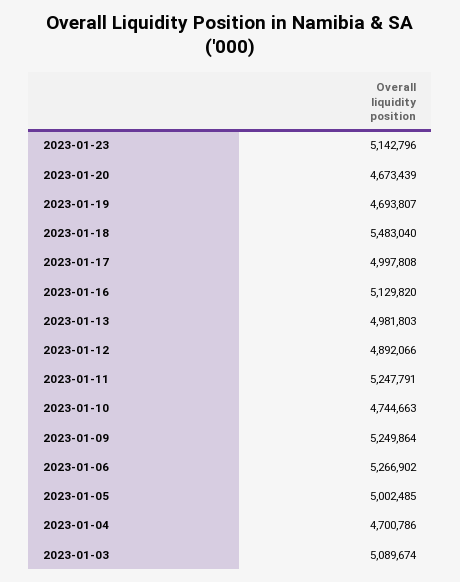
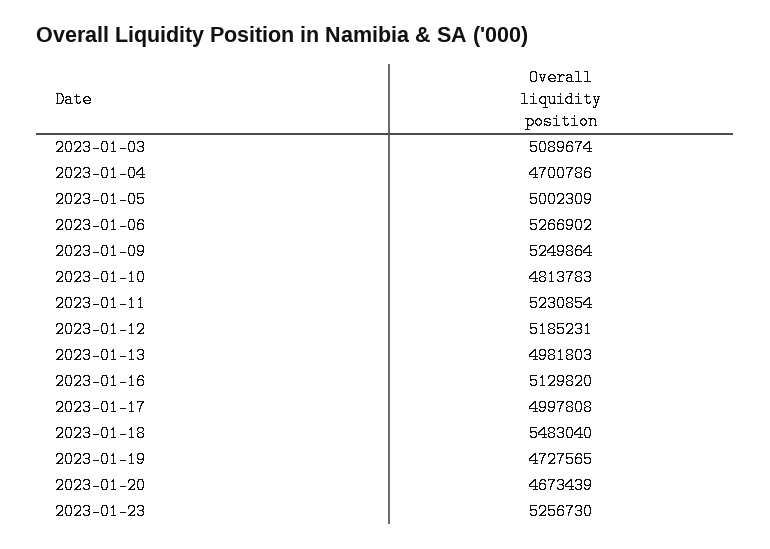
  {
-   "2023-01-23": 5142796,
+   "2023-01-23": 5256730,
    "2023-01-20": 4673439,
-   "2023-01-19": 4693807,
+   "2023-01-19": 4727565,
    "2023-01-18": 5483040,
    "2023-01-17": 4997808,
    "2023-01-16": 5129820,
    "2023-01-13": 4981803,
-   "2023-01-12": 4892066,
+   "2023-01-12": 5185231,
-   "2023-01-11": 5247791,
+   "2023-01-11": 5230854,
-   "2023-01-10": 4744663,
+   "2023-01-10": 4813783,
    "2023-01-09": 5249864,
    "2023-01-06": 5266902,
-   "2023-01-05": 5002485,
+   "2023-01-05": 5002309,
    "2023-01-04": 4700786,
    "2023-01-03": 5089674
  }

